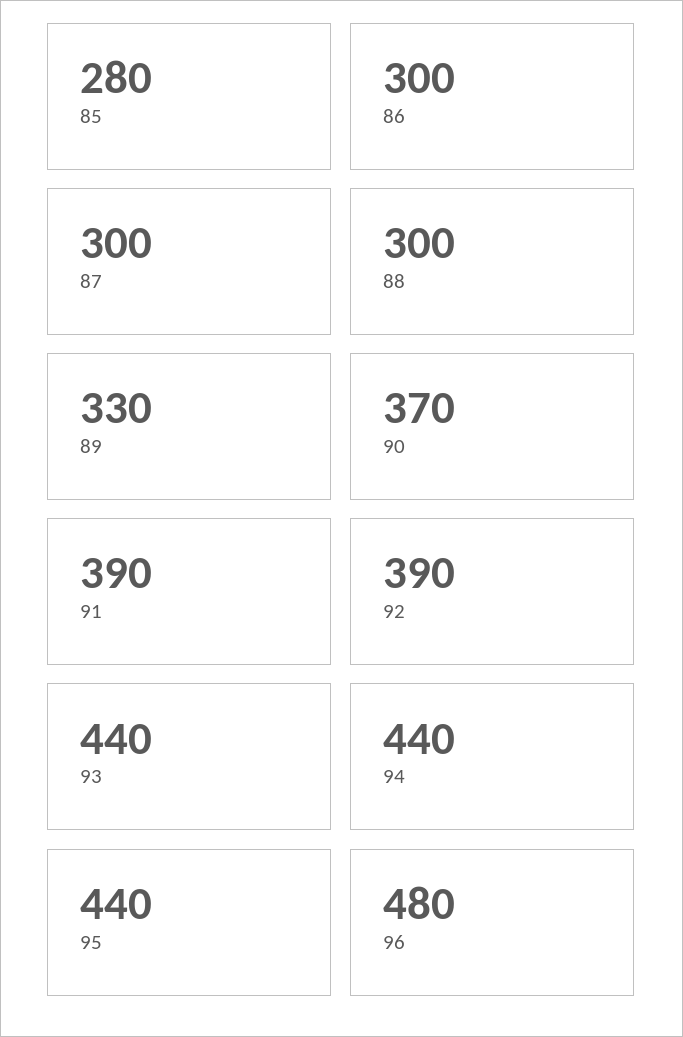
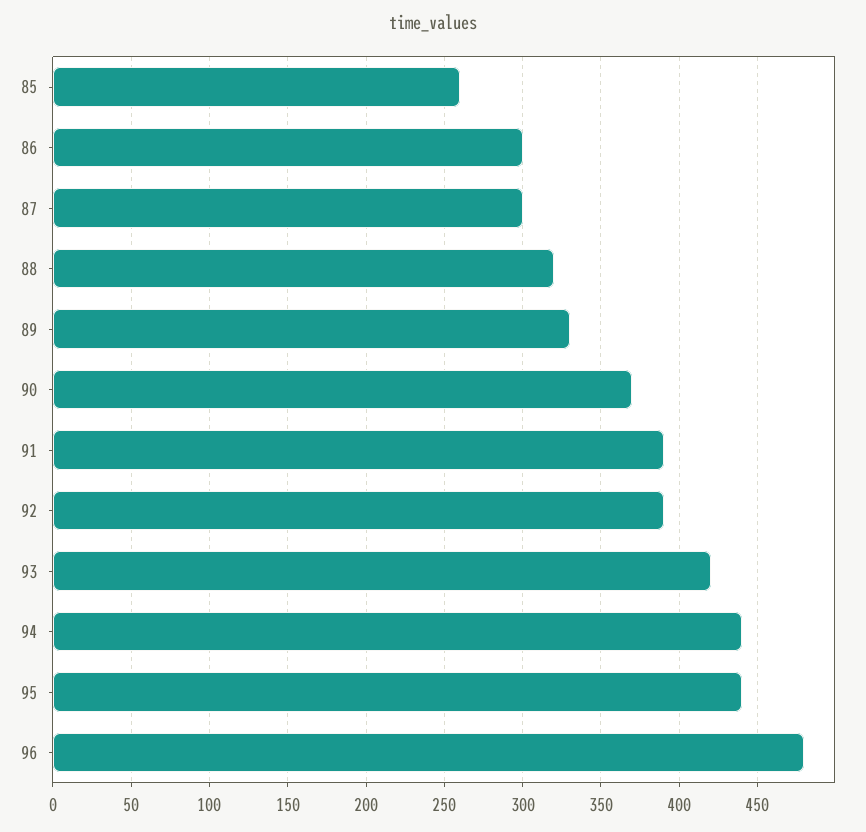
  {
-   "85": 280,
+   "85": 260,
    "86": 300,
    "87": 300,
-   "88": 300,
+   "88": 320,
    "89": 330,
    "90": 370,
    "91": 390,
    "92": 390,
-   "93": 440,
+   "93": 420,
    "94": 440,
    "95": 440,
    "96": 480
  }

